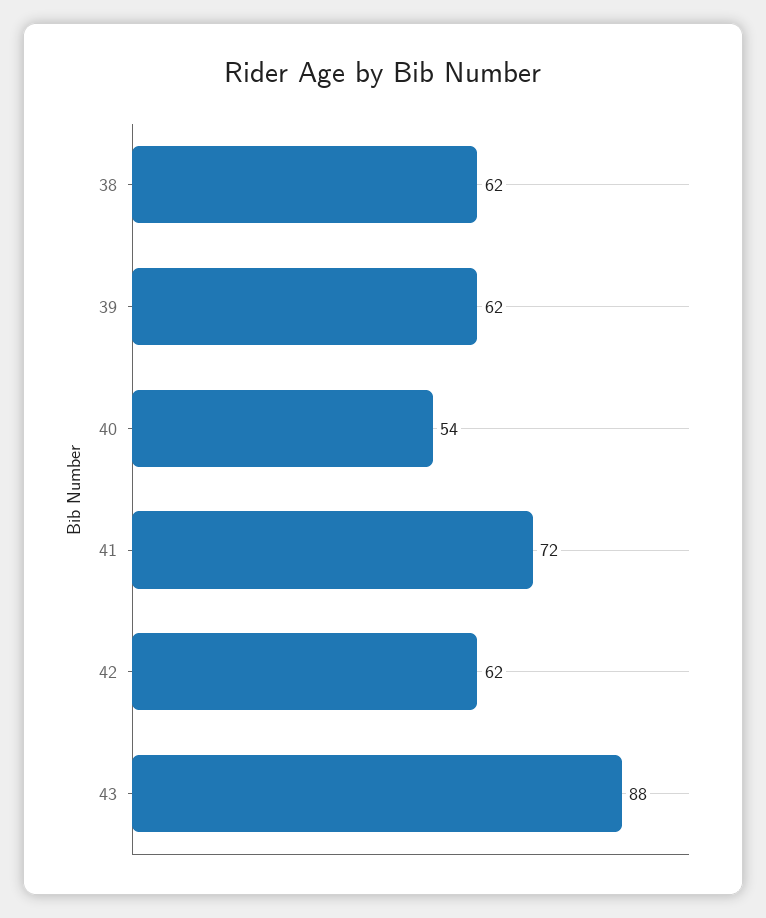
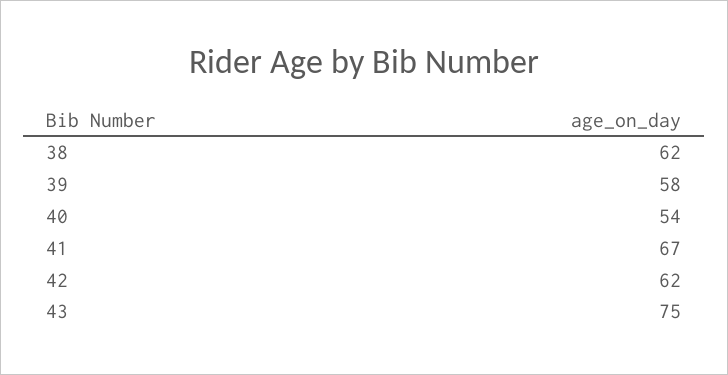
  {
    "38": 62,
-   "39": 62,
+   "39": 58,
    "40": 54,
-   "41": 72,
+   "41": 67,
    "42": 62,
-   "43": 88
+   "43": 75
  }

